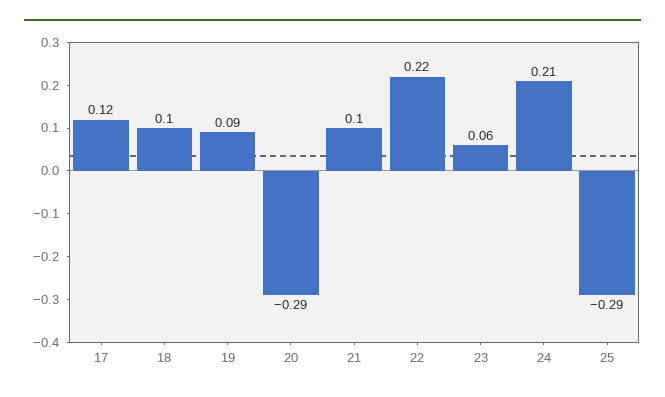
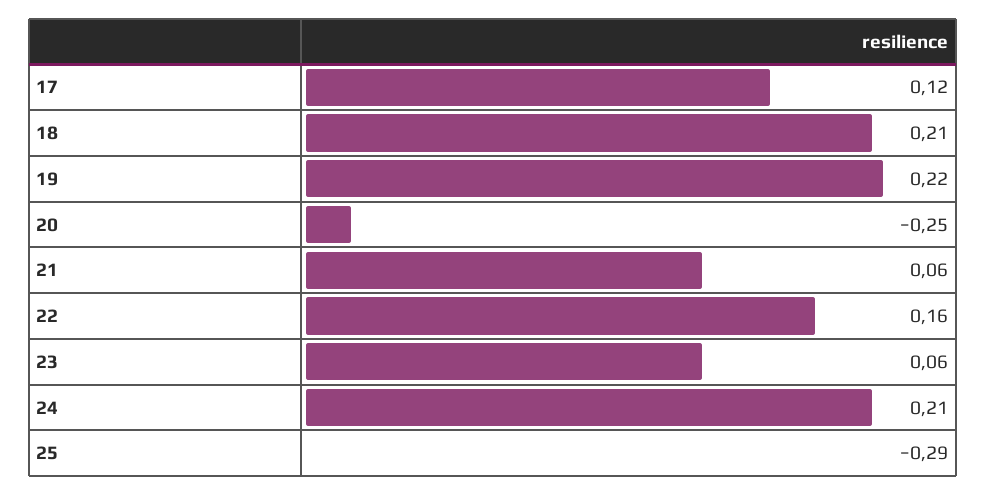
  {
    "17": 0.12,
-   "18": 0.1,
+   "18": 0.21,
-   "19": 0.09,
+   "19": 0.22,
-   "20": -0.29,
+   "20": -0.25,
-   "21": 0.1,
+   "21": 0.06,
-   "22": 0.22,
+   "22": 0.16,
    "23": 0.06,
    "24": 0.21,
    "25": -0.29
  }

